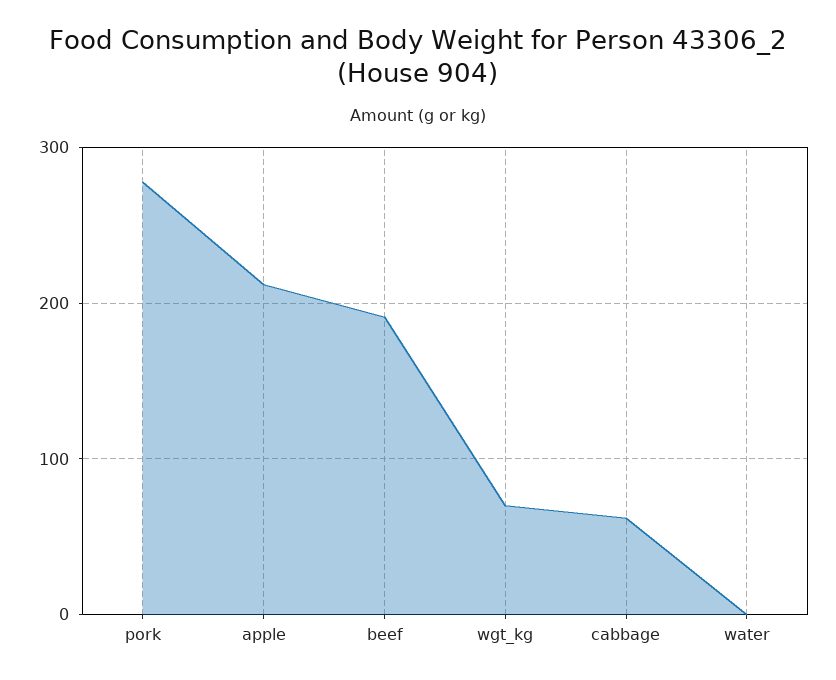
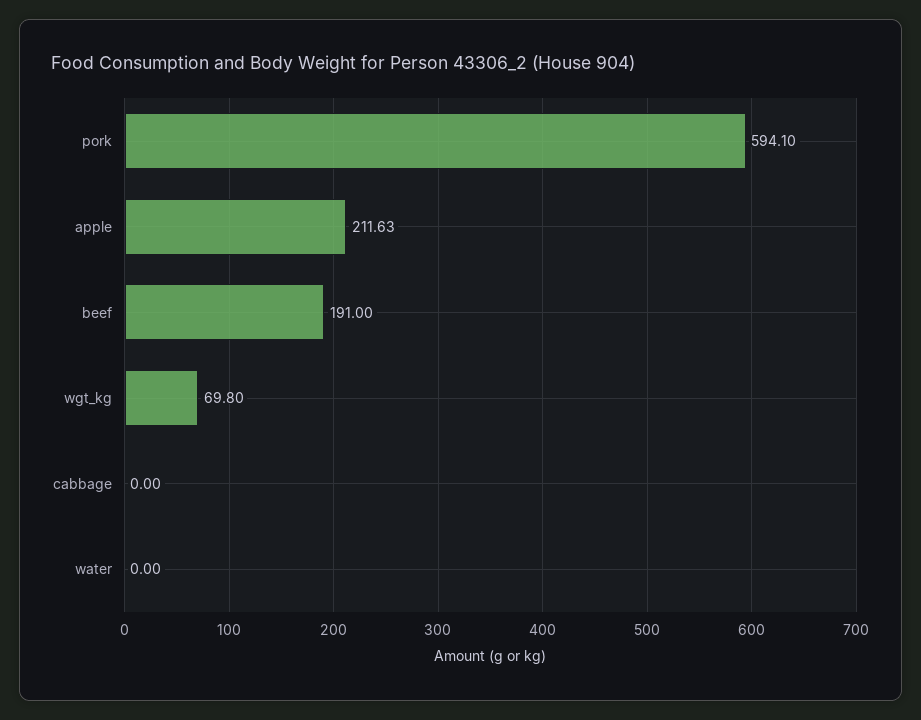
  {
-   "pork": 280,
+   "pork": 594.1,
    "apple": 211.63,
    "beef": 191,
    "wgt_kg": 69.8,
-   "cabbage": 60,
+   "cabbage": 0,
    "water": 0
  }

